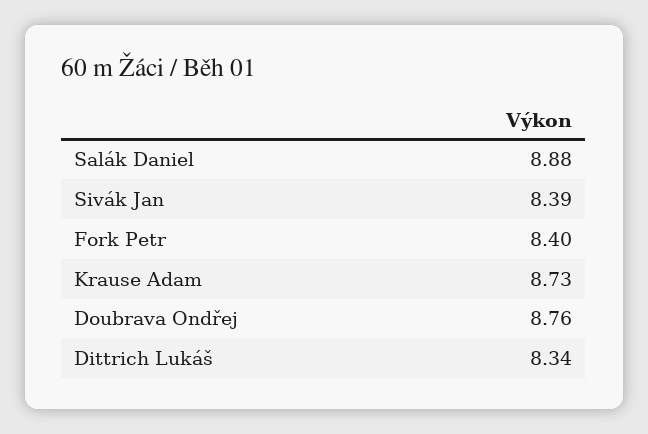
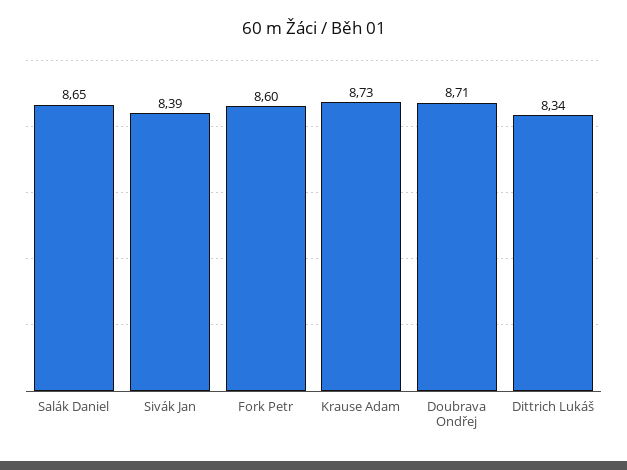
  {
-   "Salák Daniel": 8.88,
+   "Salák Daniel": 8.65,
    "Sivák Jan": 8.39,
-   "Fork Petr": 8.4,
+   "Fork Petr": 8.6,
    "Krause Adam": 8.73,
-   "Doubrava Ondřej": 8.76,
+   "Doubrava Ondřej": 8.71,
    "Dittrich Lukáš": 8.34
  }

